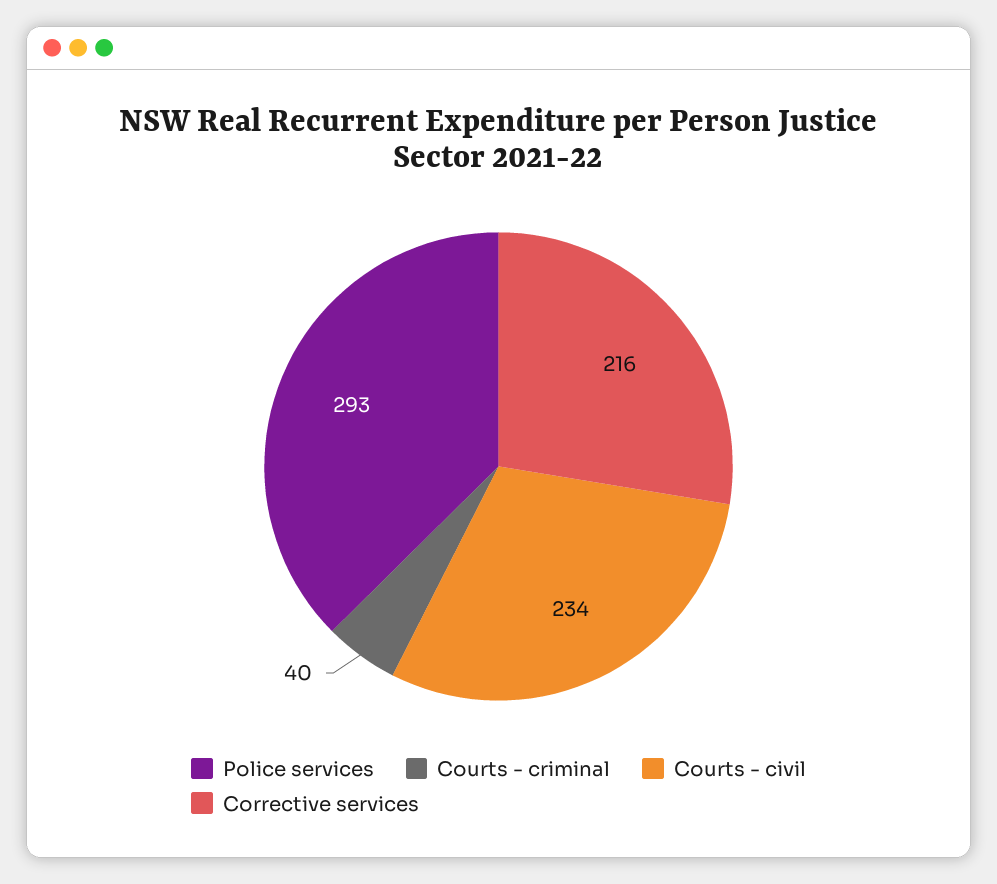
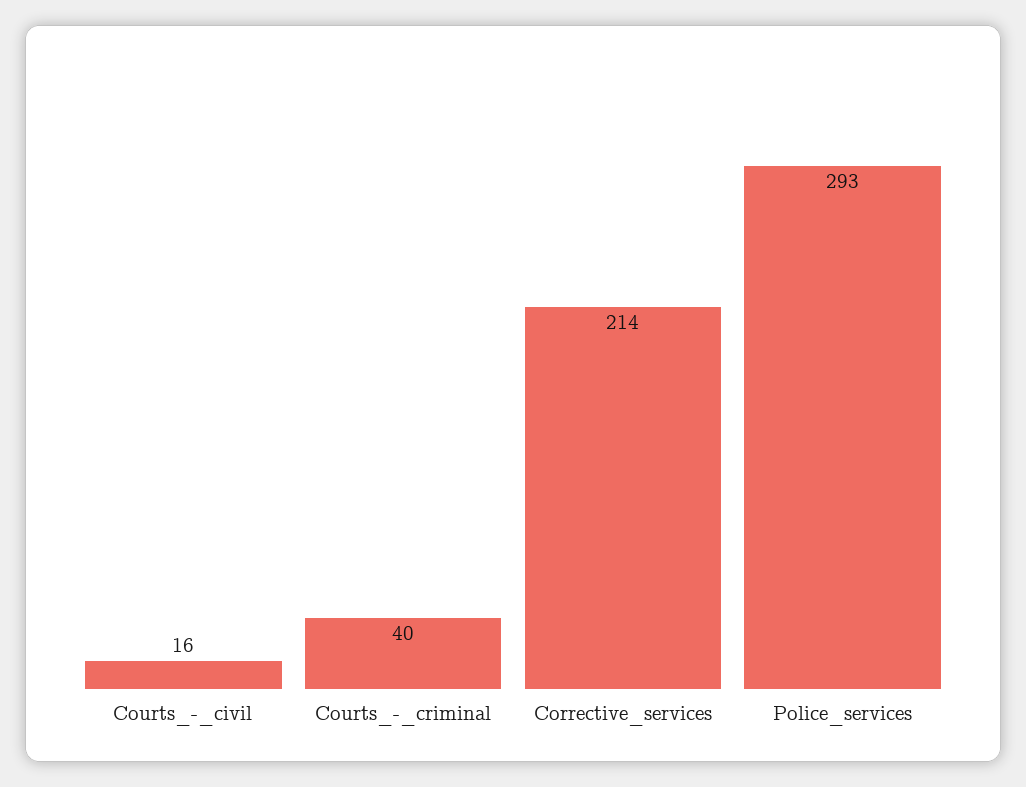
  {
    "Police services": 293,
    "Courts - criminal": 40,
-   "Courts - civil": 234,
+   "Courts - civil": 16,
-   "Corrective services": 216
+   "Corrective services": 214
  }

